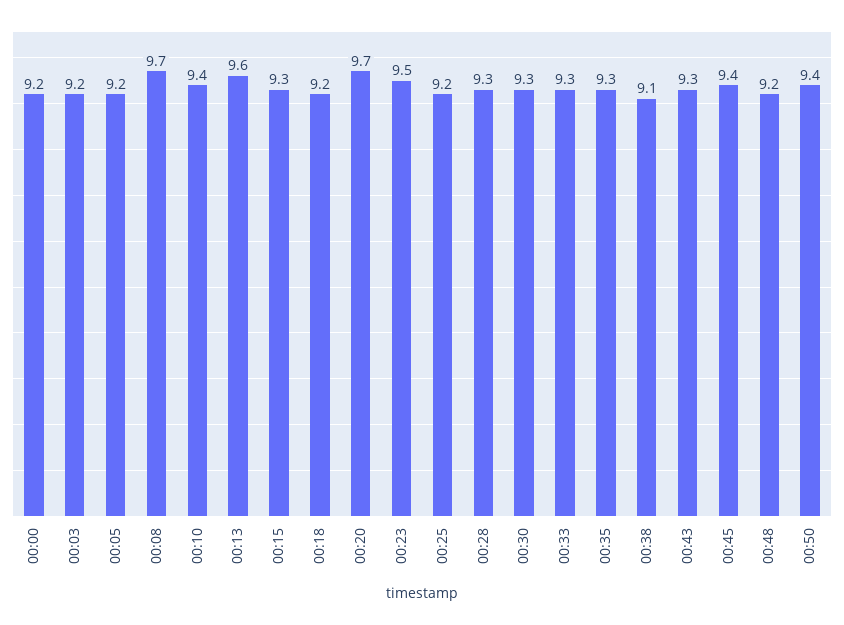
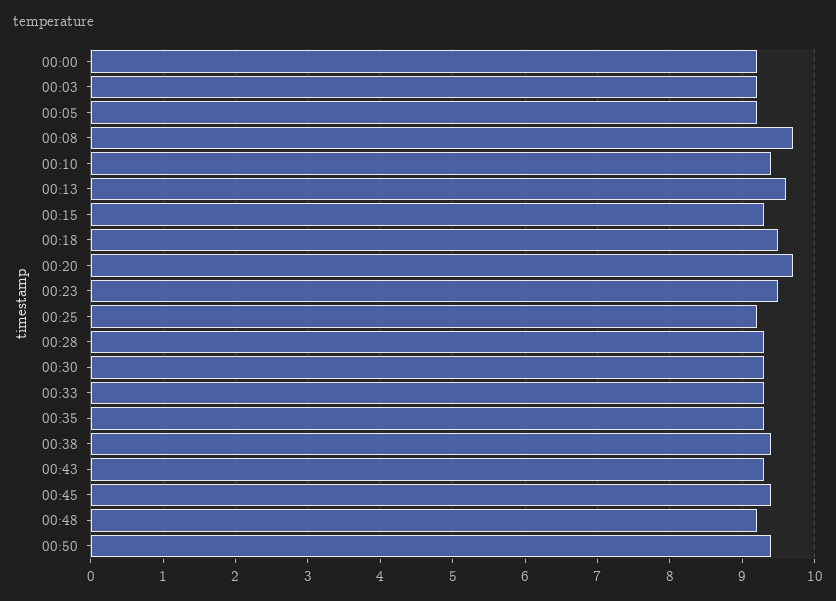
  {
    "00:00": 9.2,
    "00:03": 9.2,
    "00:05": 9.2,
    "00:08": 9.7,
    "00:10": 9.4,
    "00:13": 9.6,
    "00:15": 9.3,
-   "00:18": 9.2,
+   "00:18": 9.5,
    "00:20": 9.7,
    "00:23": 9.5,
    "00:25": 9.2,
    "00:28": 9.3,
    "00:30": 9.3,
    "00:33": 9.3,
    "00:35": 9.3,
-   "00:38": 9.1,
+   "00:38": 9.4,
    "00:43": 9.3,
    "00:45": 9.4,
    "00:48": 9.2,
    "00:50": 9.4
  }

